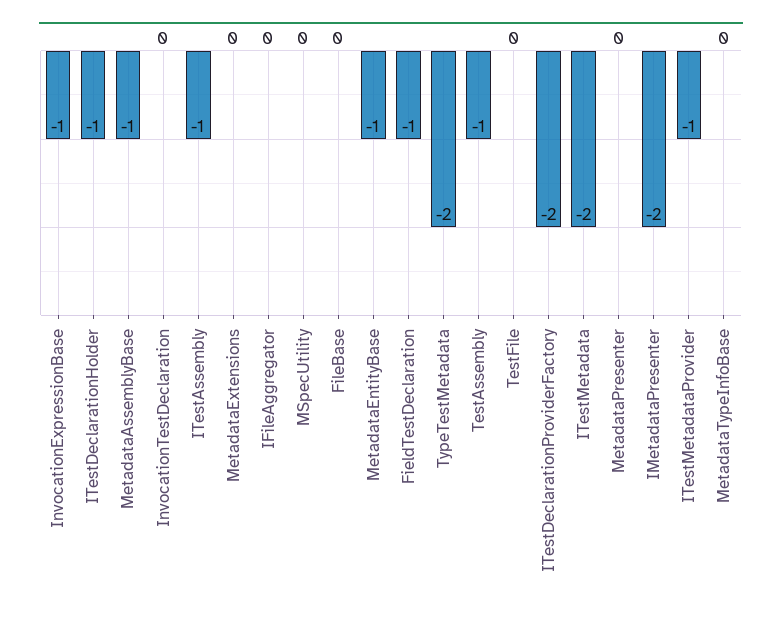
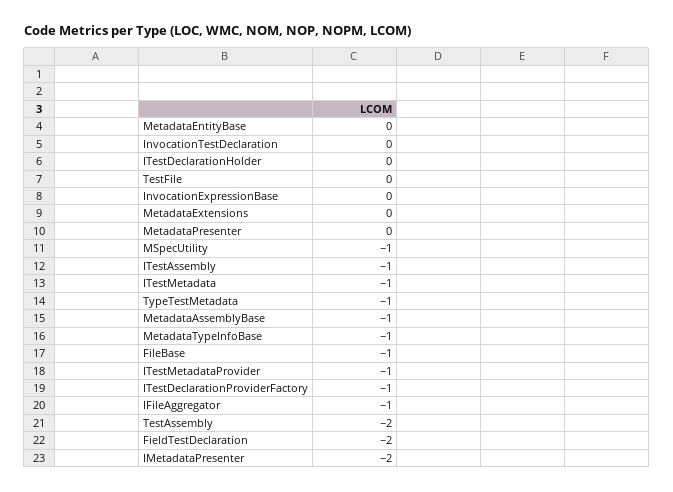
  {
-   "InvocationExpressionBase": -1,
+   "InvocationExpressionBase": 0,
-   "ITestDeclarationHolder": -1,
+   "ITestDeclarationHolder": 0,
    "MetadataAssemblyBase": -1,
    "InvocationTestDeclaration": 0,
    "ITestAssembly": -1,
    "MetadataExtensions": 0,
-   "IFileAggregator": 0,
+   "IFileAggregator": -1,
-   "MSpecUtility": 0,
+   "MSpecUtility": -1,
-   "FileBase": 0,
+   "FileBase": -1,
-   "MetadataEntityBase": -1,
+   "MetadataEntityBase": 0,
-   "FieldTestDeclaration": -1,
+   "FieldTestDeclaration": -2,
-   "TypeTestMetadata": -2,
+   "TypeTestMetadata": -1,
-   "TestAssembly": -1,
+   "TestAssembly": -2,
    "TestFile": 0,
-   "ITestDeclarationProviderFactory": -2,
+   "ITestDeclarationProviderFactory": -1,
-   "ITestMetadata": -2,
+   "ITestMetadata": -1,
    "MetadataPresenter": 0,
    "IMetadataPresenter": -2,
    "ITestMetadataProvider": -1,
-   "MetadataTypeInfoBase": 0
+   "MetadataTypeInfoBase": -1
  }

